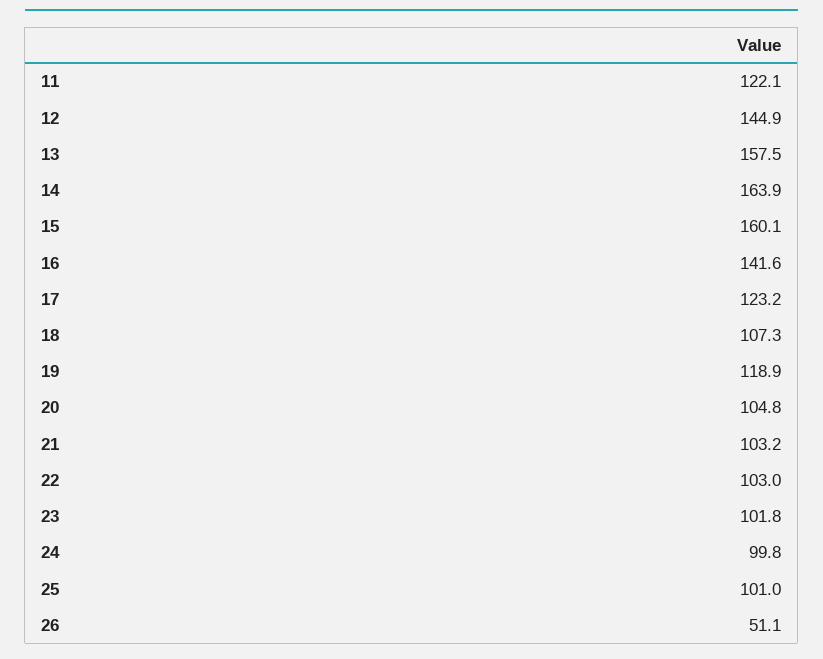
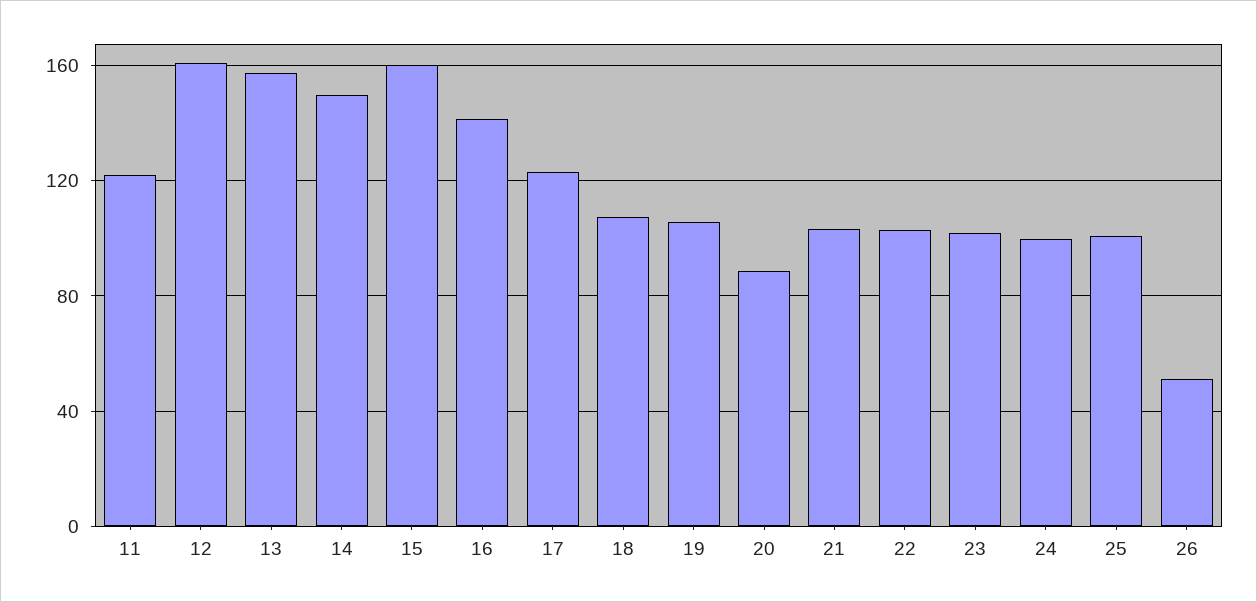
  {
    "11": 122.1,
-   "12": 144.9,
+   "12": 160,
    "13": 157.5,
-   "14": 163.9,
+   "14": 150,
    "15": 160.1,
    "16": 141.6,
    "17": 123.2,
    "18": 107.3,
-   "19": 118.9,
+   "19": 105,
-   "20": 104.8,
+   "20": 90,
    "21": 103.2,
    "22": 103,
    "23": 101.8,
    "24": 99.8,
    "25": 101,
    "26": 51.1
  }

